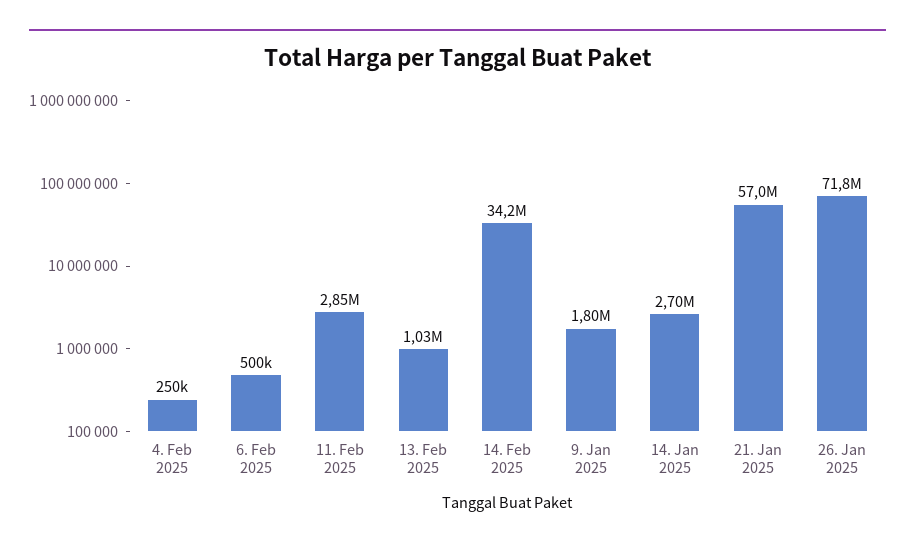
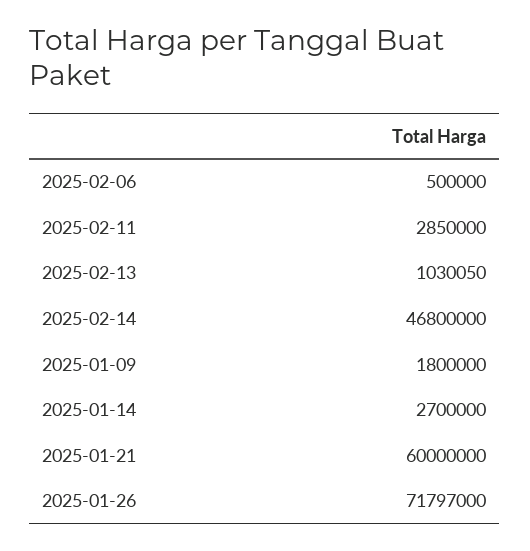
  {
-   "4. Feb 2025": 250000,
    "6. Feb 2025": 500000,
    "11. Feb 2025": 2850000,
    "13. Feb 2025": 1030050,
-   "14. Feb 2025": 34200000,
+   "14. Feb 2025": 46800000,
    "9. Jan 2025": 1800000,
    "14. Jan 2025": 2700000,
-   "21. Jan 2025": 57000000,
+   "21. Jan 2025": 60000000,
    "26. Jan 2025": 71797000
  }

